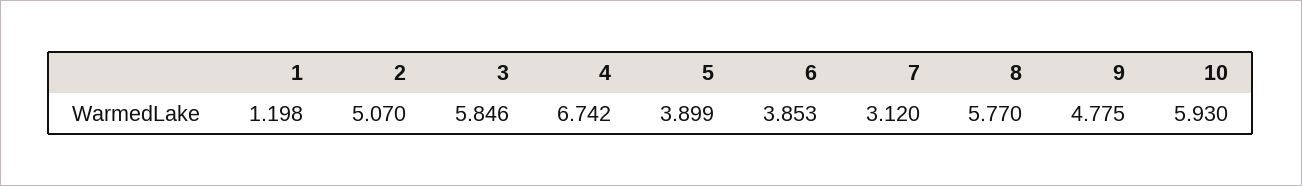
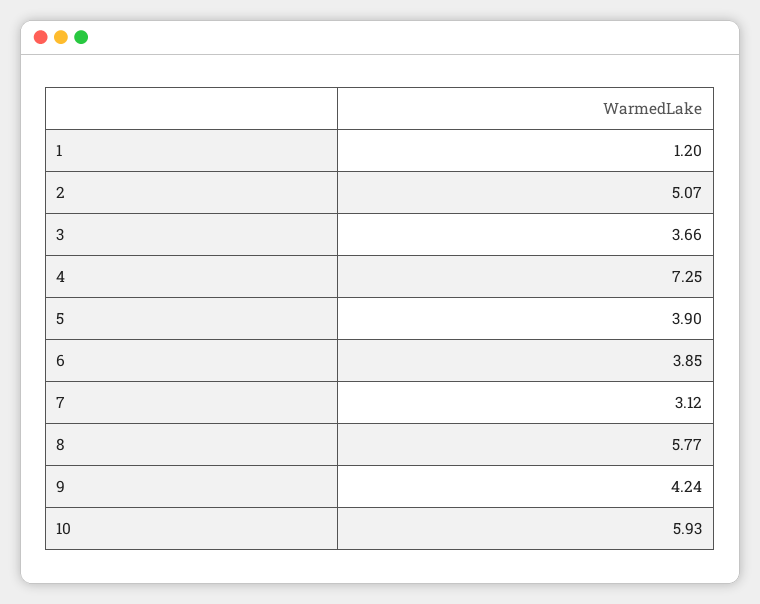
  {
    "1": 1.198,
    "2": 5.07,
-   "3": 5.846,
+   "3": 3.66,
-   "4": 6.742,
+   "4": 7.25,
    "5": 3.899,
    "6": 3.853,
    "7": 3.12,
    "8": 5.77,
-   "9": 4.775,
+   "9": 4.24,
    "10": 5.93
  }

